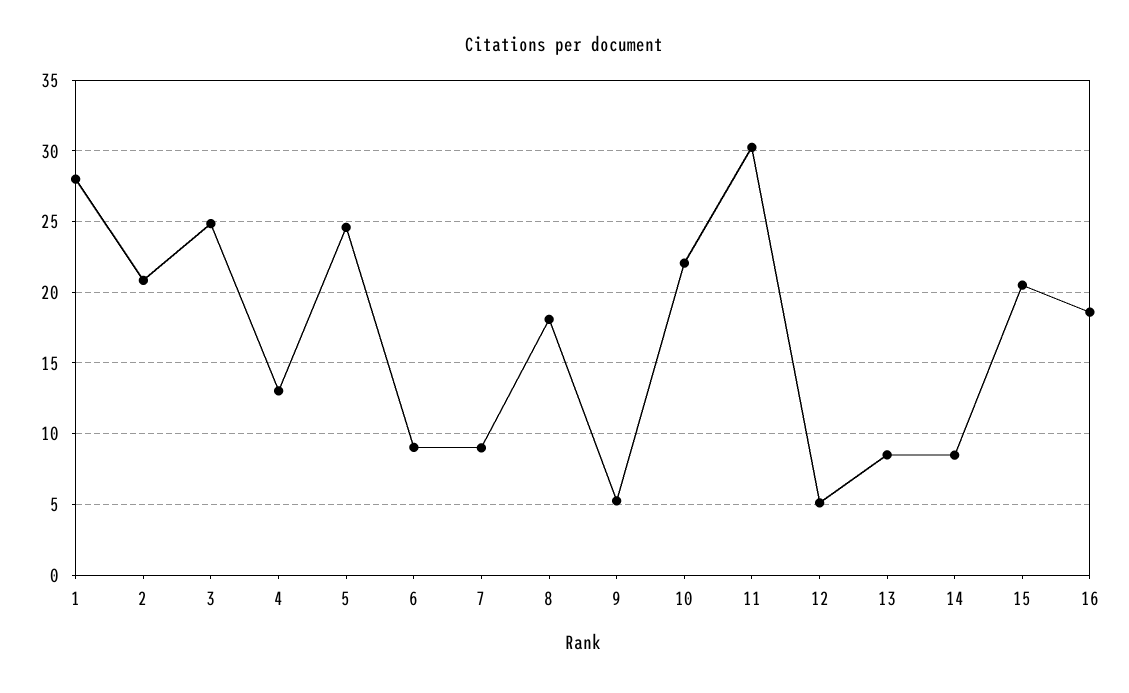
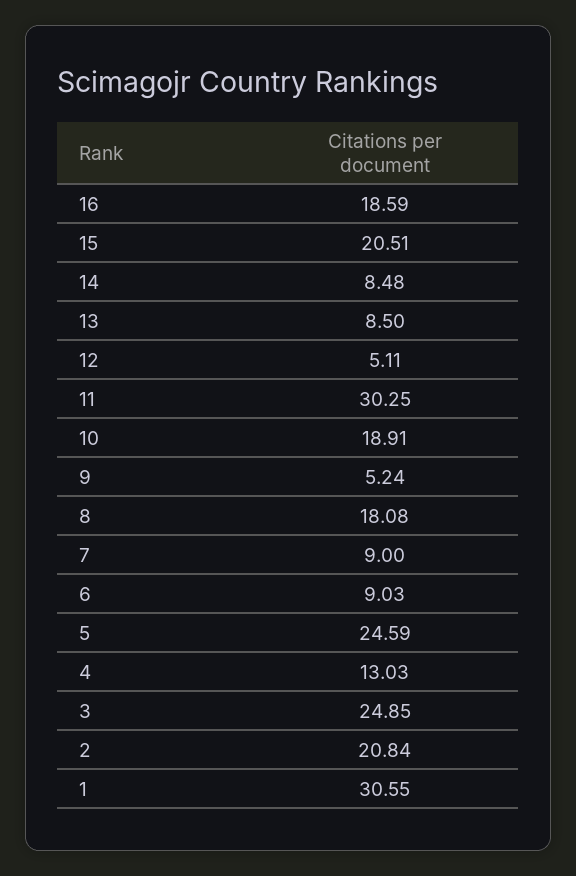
  {
-   "1": 28,
+   "1": 30.55,
    "2": 20.84,
    "3": 24.85,
    "4": 13.03,
    "5": 24.59,
    "6": 9.03,
    "7": 9,
    "8": 18.08,
    "9": 5.24,
-   "10": 22,
+   "10": 18.91,
    "11": 30.25,
    "12": 5.11,
    "13": 8.5,
    "14": 8.48,
    "15": 20.51,
    "16": 18.59
  }

